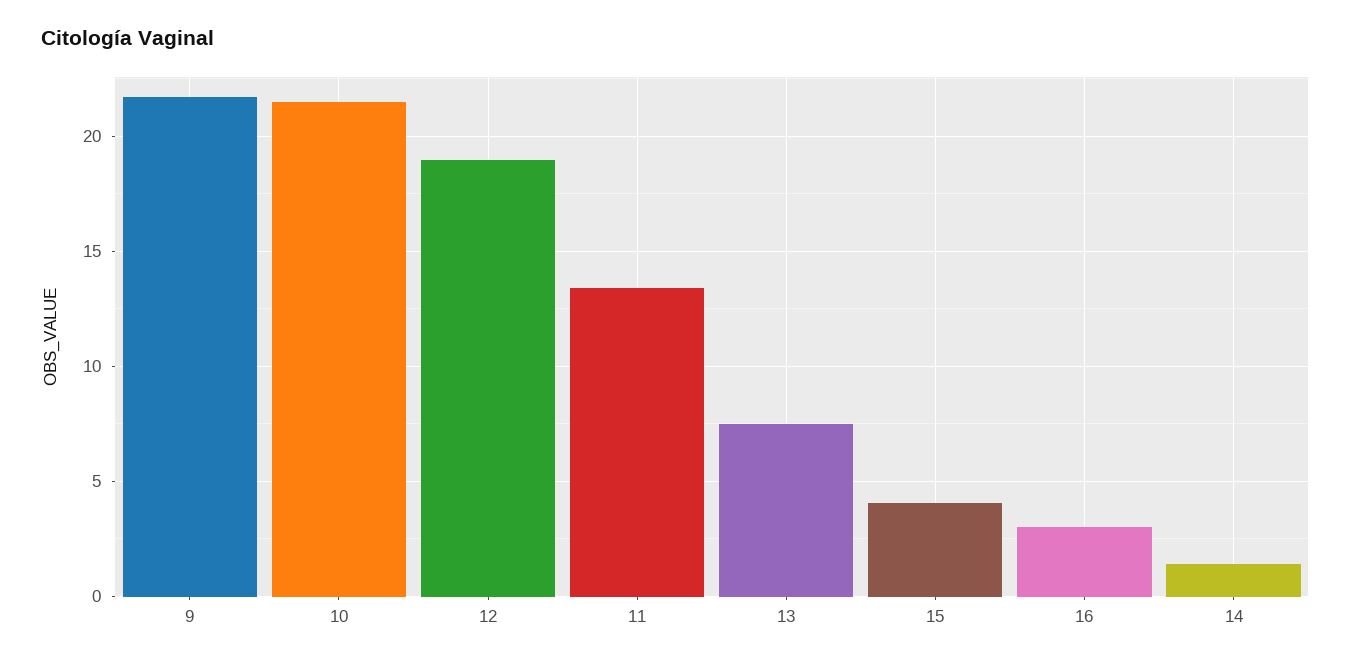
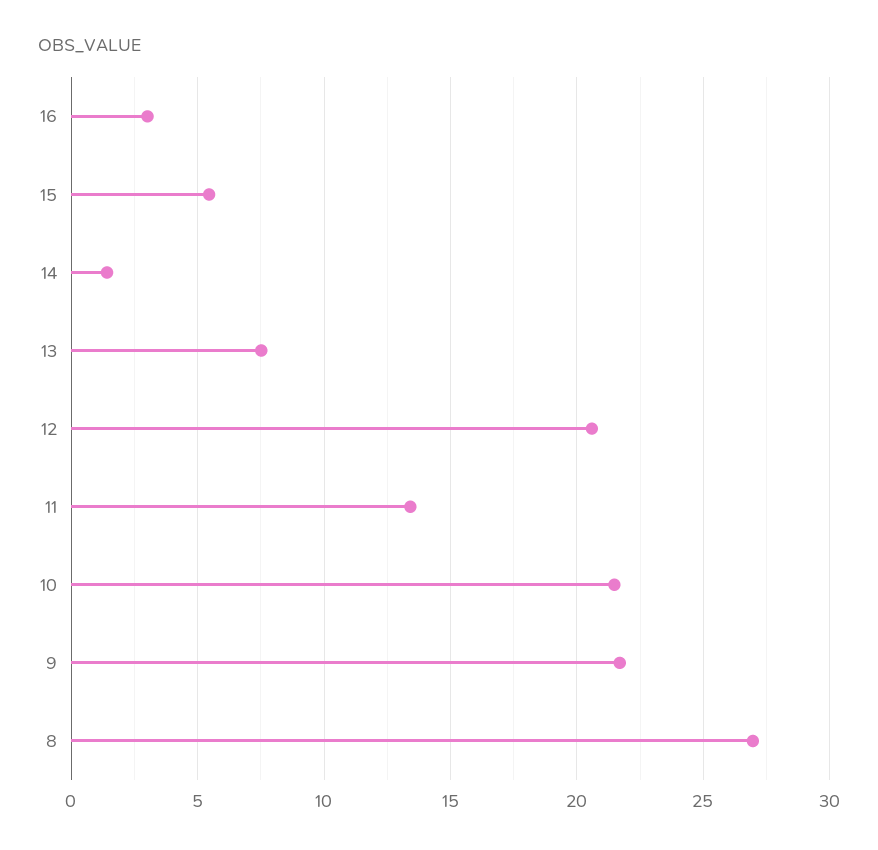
  {
    "9": 21.5,
    "10": 21.5,
-   "12": 19,
+   "12": 20.5,
    "11": 13.5,
    "13": 7.5,
-   "15": 4,
+   "15": 5.5,
    "16": 3,
-   "14": 1.5
+   "14": 1.5,
+   "8": 27
  }

